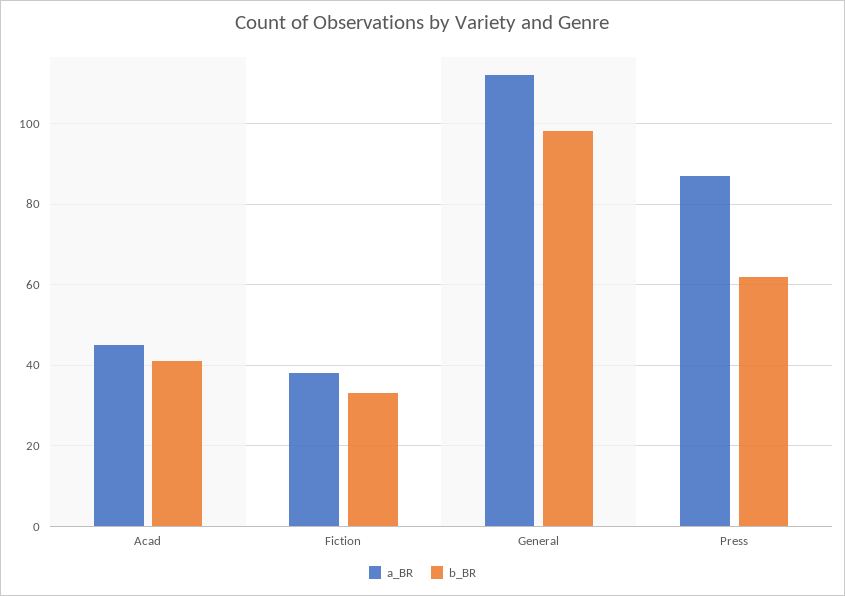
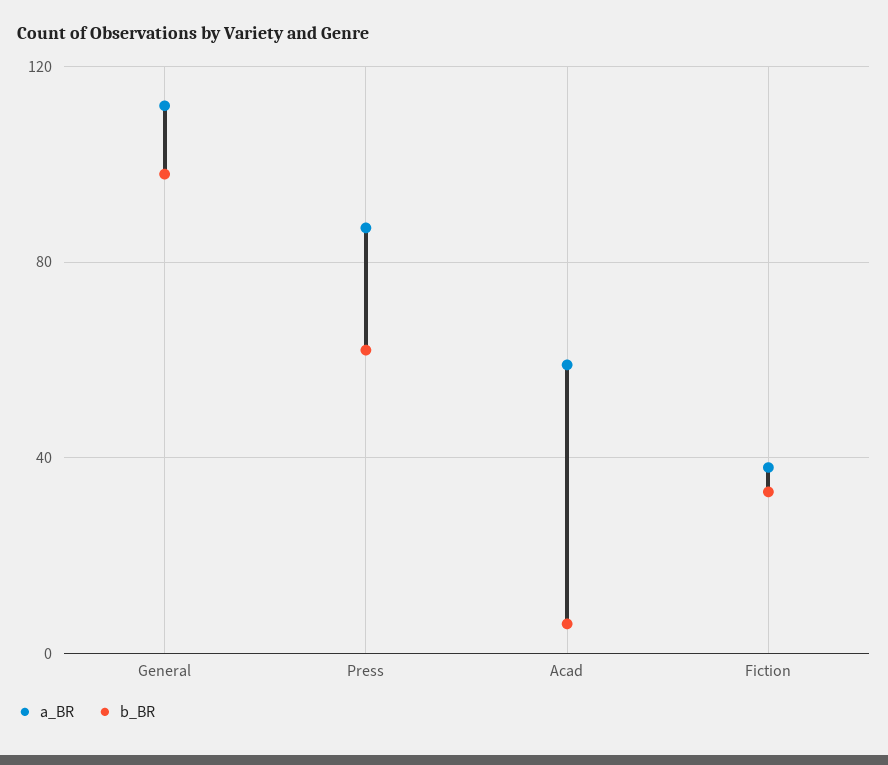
  {
    "a_BR": {
-     "Acad": 45,
+     "Acad": 60,
      "Fiction": 40,
      "General": 110,
      "Press": 85
    },
    "b_BR": {
-     "Acad": 40,
+     "Acad": 5,
      "Fiction": 35,
      "General": 100,
      "Press": 60
    }
  }

